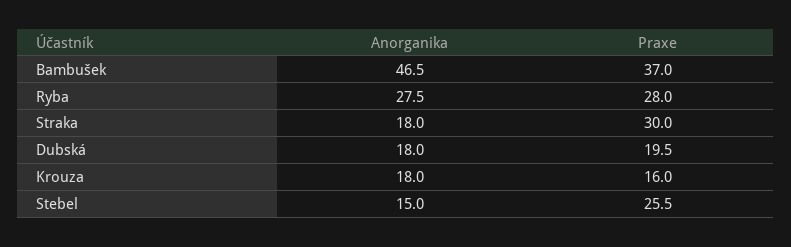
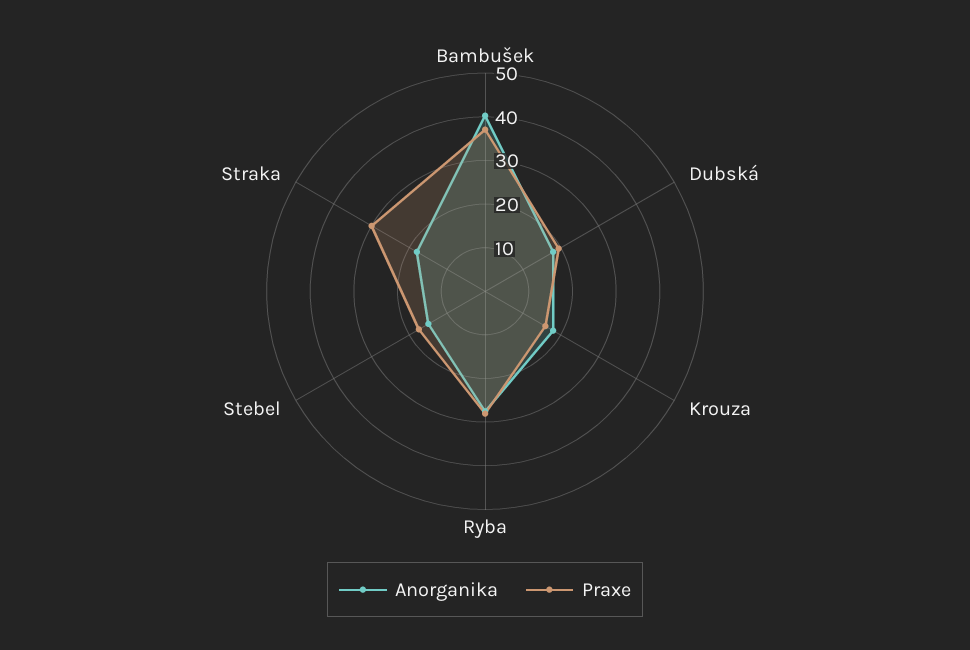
  {
    "Anorganika": {
-     "Bambušek": 46.5,
+     "Bambušek": 40,
      "Ryba": 27.5,
      "Straka": 18,
      "Dubská": 18,
      "Krouza": 18,
      "Stebel": 15
    },
    "Praxe": {
      "Bambušek": 37,
      "Ryba": 28,
      "Straka": 30,
      "Dubská": 19.5,
      "Krouza": 16,
-     "Stebel": 25.5
+     "Stebel": 18
    }
  }

